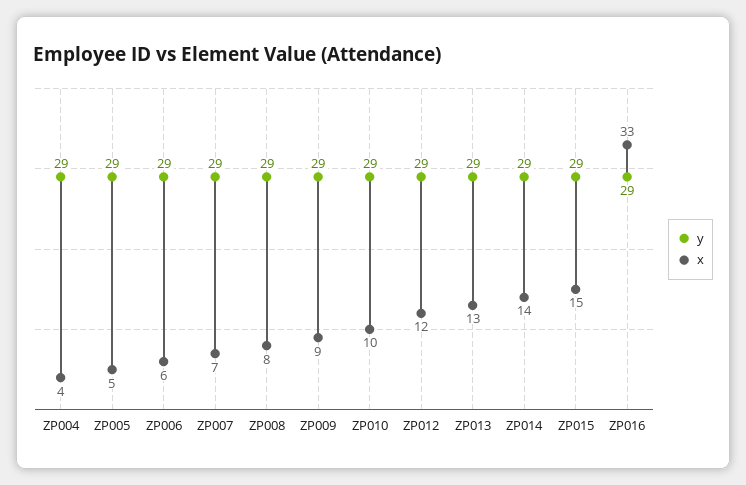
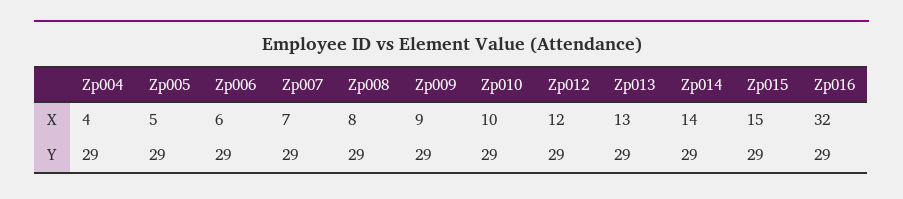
  {
    "y": {
      "ZP004": 29,
      "ZP005": 29,
      "ZP006": 29,
      "ZP007": 29,
      "ZP008": 29,
      "ZP009": 29,
      "ZP010": 29,
      "ZP012": 29,
      "ZP013": 29,
      "ZP014": 29,
      "ZP015": 29,
      "ZP016": 29
    },
    "x": {
      "ZP004": 4,
      "ZP005": 5,
      "ZP006": 6,
      "ZP007": 7,
      "ZP008": 8,
      "ZP009": 9,
      "ZP010": 10,
      "ZP012": 12,
      "ZP013": 13,
      "ZP014": 14,
      "ZP015": 15,
-     "ZP016": 33
+     "ZP016": 32
    }
  }

